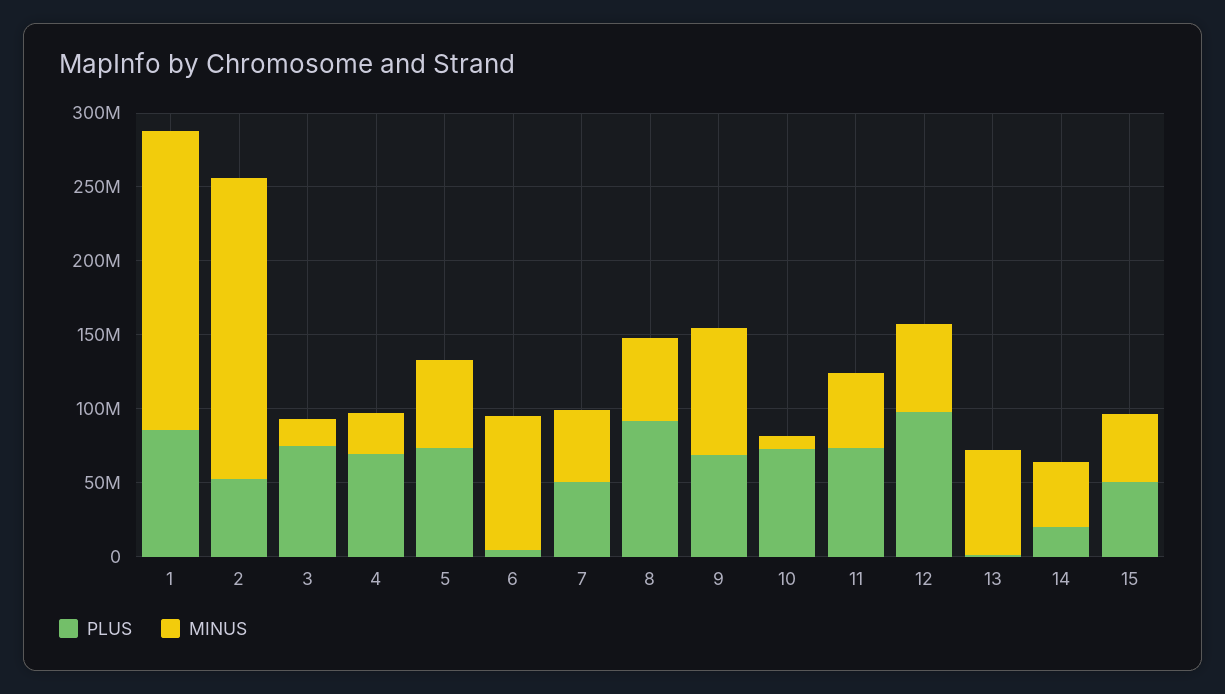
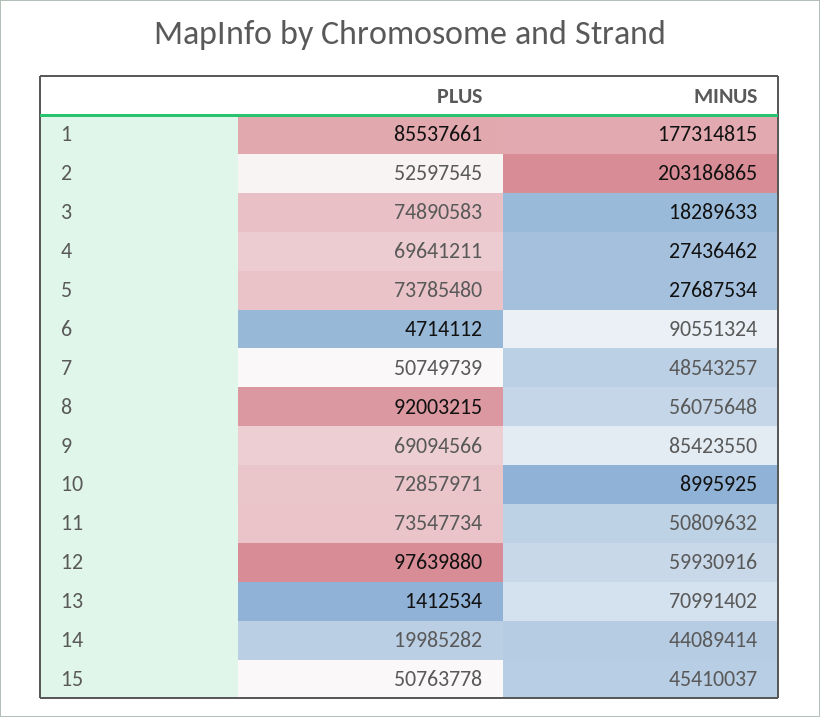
  {
    "PLUS": {
      "1": 85537661,
      "2": 52597545,
      "3": 74890583,
      "4": 69641211,
      "5": 73785480,
      "6": 4714112,
      "7": 50749739,
      "8": 92003215,
      "9": 69094566,
      "10": 72857971,
      "11": 73547734,
      "12": 97639880,
      "13": 1412534,
      "14": 19985282,
      "15": 50763778
    },
    "MINUS": {
-     "1": 200000000,
+     "1": 177314815,
      "2": 203186865,
      "3": 18289633,
      "4": 27436462,
-     "5": 60000000,
+     "5": 27687534,
      "6": 90551324,
      "7": 48543257,
      "8": 56075648,
      "9": 85423550,
      "10": 8995925,
      "11": 50809632,
      "12": 59930916,
      "13": 70991402,
      "14": 44089414,
      "15": 45410037
    }
  }

